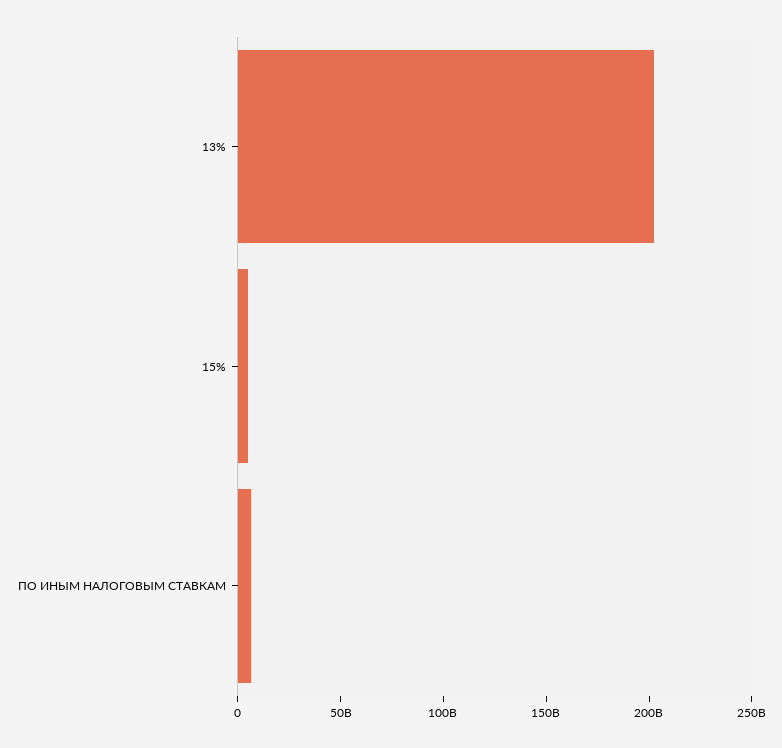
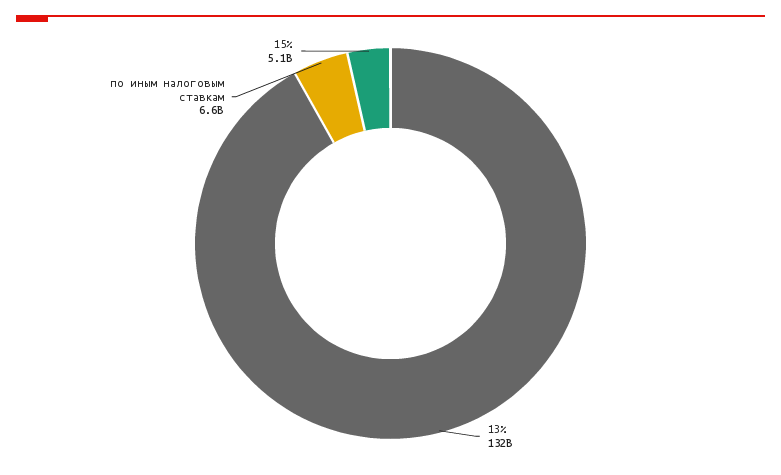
  {
-   "13%": 200000000000,
+   "13%": 132000000000,
    "15%": 5100000000,
    "ПО ИНЫМ НАЛОГОВЫМ СТАВКАМ": 6600000000
  }

